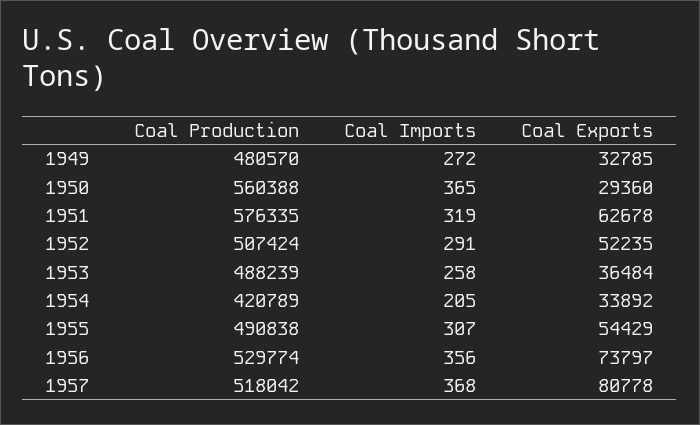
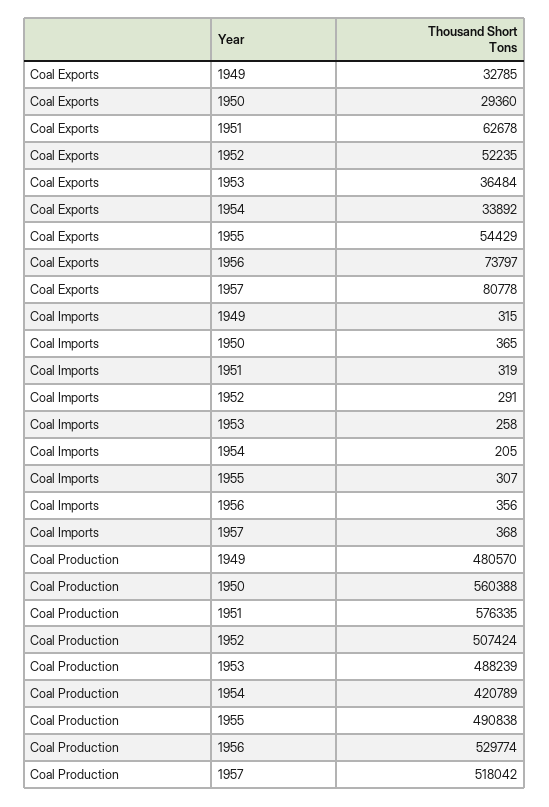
  {
    "Coal Production": {
      "1949": 480570,
      "1950": 560388,
      "1951": 576335,
      "1952": 507424,
      "1953": 488239,
      "1954": 420789,
      "1955": 490838,
      "1956": 529774,
      "1957": 518042
    },
    "Coal Imports": {
-     "1949": 272,
+     "1949": 315,
      "1950": 365,
      "1951": 319,
      "1952": 291,
      "1953": 258,
      "1954": 205,
      "1955": 307,
      "1956": 356,
      "1957": 368
    },
    "Coal Exports": {
      "1949": 32785,
      "1950": 29360,
      "1951": 62678,
      "1952": 52235,
      "1953": 36484,
      "1954": 33892,
      "1955": 54429,
      "1956": 73797,
      "1957": 80778
    }
  }

